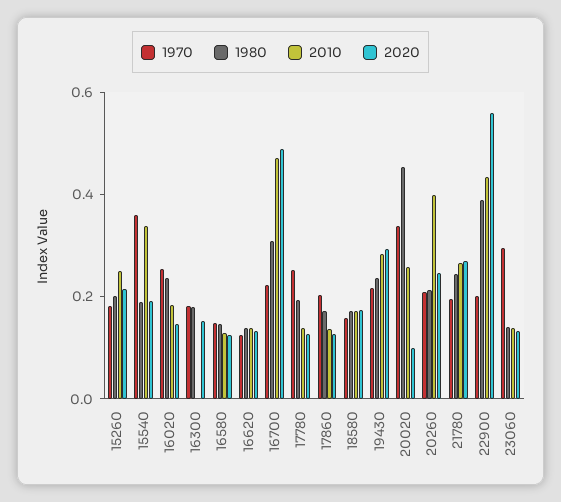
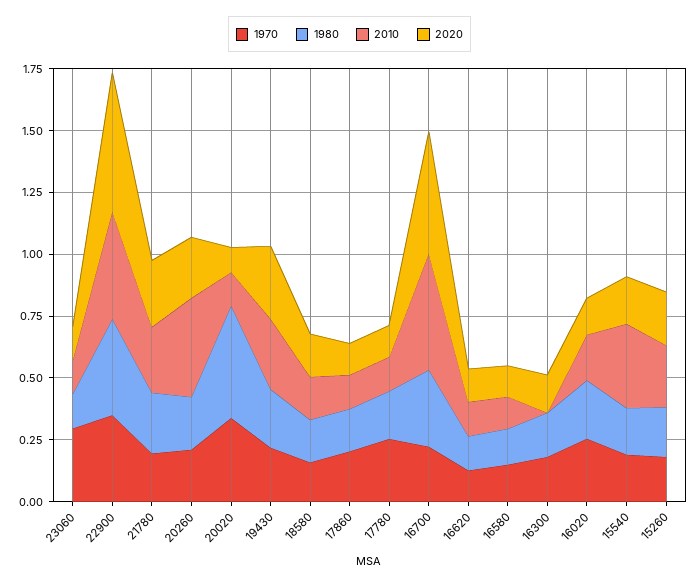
  {
    "1970": {
      "15260": 0.2,
-     "15540": 0.35,
+     "15540": 0.2,
      "16020": 0.25,
      "16300": 0.2,
      "16580": 0.15,
      "16620": 0.15,
      "16700": 0.2,
      "17780": 0.25,
      "17860": 0.2,
      "18580": 0.15,
      "19430": 0.2,
      "20020": 0.35,
      "20260": 0.2,
      "21780": 0.2,
-     "22900": 0.2,
+     "22900": 0.35,
      "23060": 0.3
    },
    "1980": {
      "15260": 0.2,
      "15540": 0.2,
      "16020": 0.25,
      "16300": 0.2,
      "16580": 0.15,
      "16620": 0.15,
      "16700": 0.3,
      "17780": 0.2,
      "17860": 0.15,
      "18580": 0.15,
      "19430": 0.25,
      "20020": 0.45,
      "20260": 0.2,
      "21780": 0.25,
      "22900": 0.4,
      "23060": 0.15
    },
    "2010": {
      "15260": 0.25,
      "15540": 0.35,
      "16020": 0.2,
      "16300": 0,
      "16580": 0.15,
      "16620": 0.15,
      "16700": 0.45,
      "17780": 0.15,
      "17860": 0.15,
      "18580": 0.15,
      "19430": 0.3,
-     "20020": 0.25,
+     "20020": 0.15,
      "20260": 0.4,
      "21780": 0.25,
      "22900": 0.45,
      "23060": 0.15
    },
    "2020": {
      "15260": 0.2,
      "15540": 0.2,
      "16020": 0.15,
      "16300": 0.15,
      "16580": 0.15,
      "16620": 0.15,
      "16700": 0.5,
      "17780": 0.15,
      "17860": 0.15,
      "18580": 0.15,
      "19430": 0.3,
      "20020": 0.1,
      "20260": 0.25,
      "21780": 0.25,
      "22900": 0.55,
      "23060": 0.15
    }
  }

